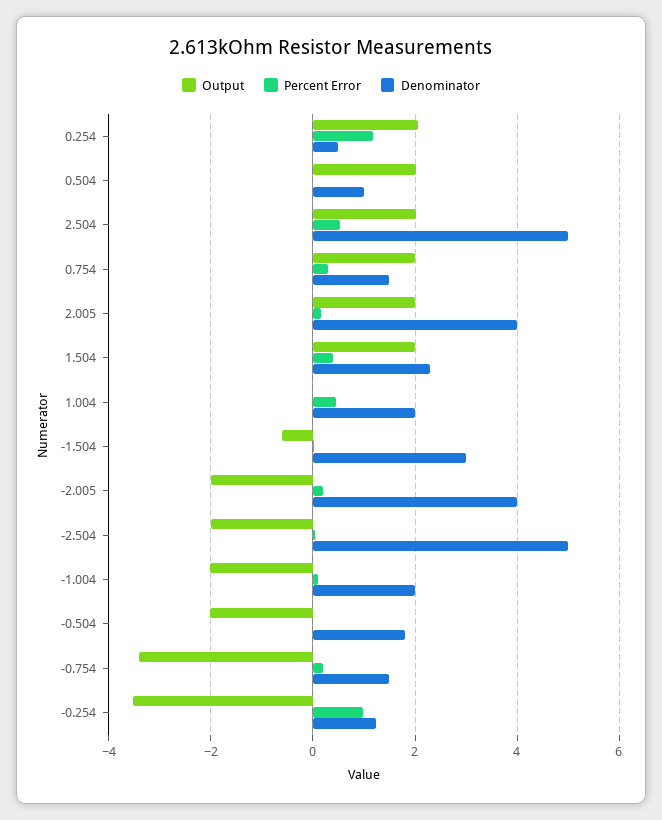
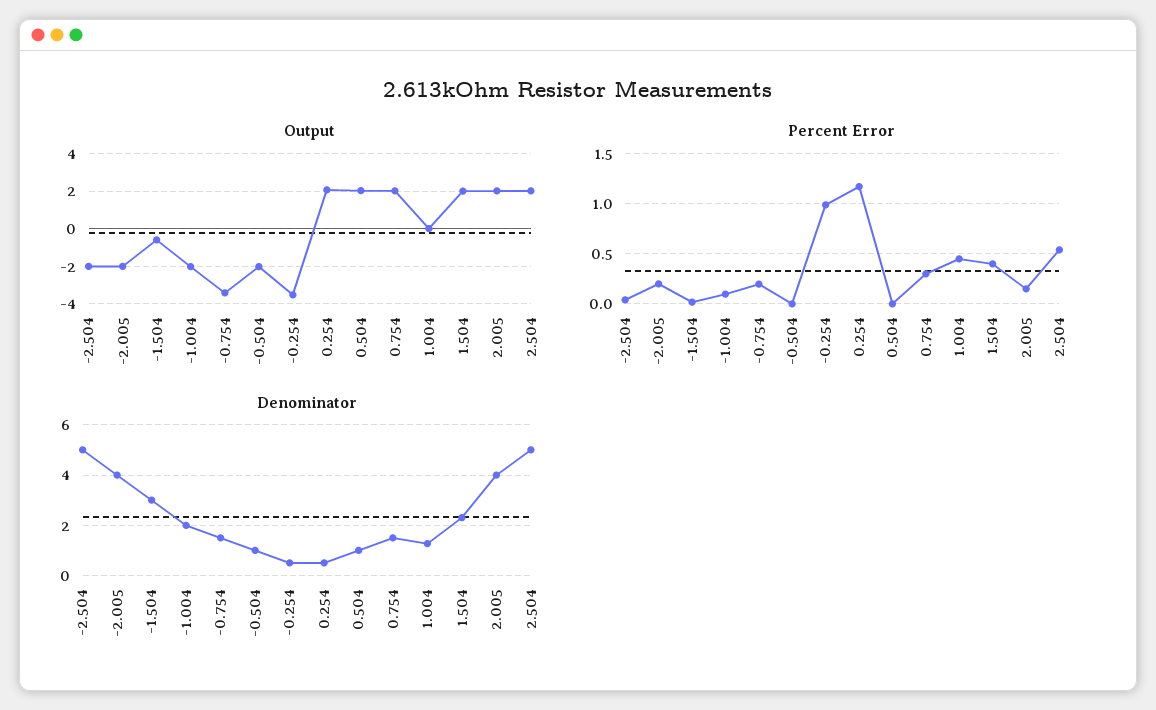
  {
    "Output": {
      "0.254": 2,
      "0.504": 2,
      "2.504": 2,
      "0.754": 2,
      "2.005": 2,
      "1.504": 2,
      "1.004": 0,
      "-1.504": -0.6,
      "-2.005": -2,
      "-2.504": -2,
      "-1.004": -2,
      "-0.504": -2,
      "-0.754": -3.4,
      "-0.254": -3.6
    },
    "Percent Error": {
      "0.254": 1.2,
      "0.504": 0,
      "2.504": 0.5,
      "0.754": 0.3,
      "2.005": 0.2,
      "1.504": 0.4,
      "1.004": 0.4,
      "-1.504": 0,
      "-2.005": 0.2,
      "-2.504": 0,
      "-1.004": 0.1,
      "-0.504": 0,
      "-0.754": 0.2,
      "-0.254": 1
    },
    "Denominator": {
      "0.254": 0.4,
      "0.504": 1,
      "2.504": 5,
      "0.754": 1.4,
      "2.005": 4,
      "1.504": 2.2,
-     "1.004": 2,
+     "1.004": 1.25,
      "-1.504": 3,
      "-2.005": 4,
      "-2.504": 5,
      "-1.004": 2,
-     "-0.504": 1.8,
+     "-0.504": 1,
      "-0.754": 1.4,
-     "-0.254": 1.2
+     "-0.254": 0.5
    }
  }

